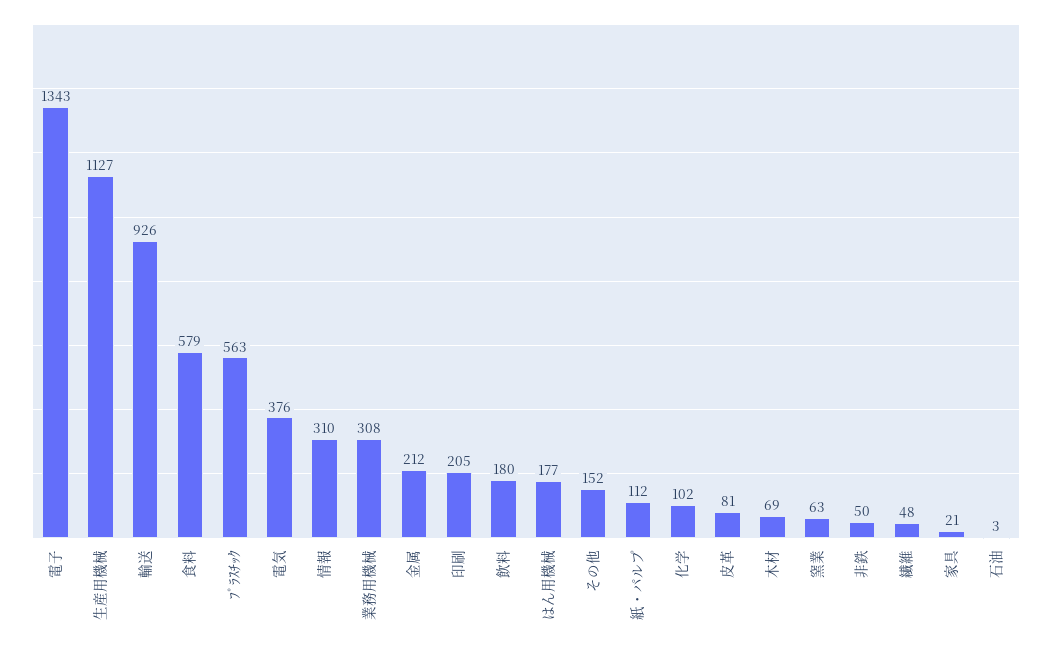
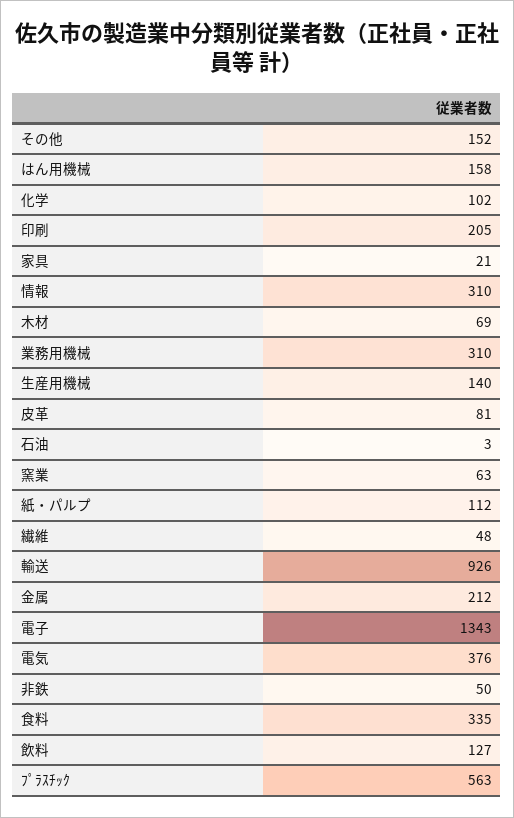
  {
    "電子": 1343,
-   "生産用機械": 1127,
+   "生産用機械": 140,
    "輸送": 926,
-   "食料": 579,
+   "食料": 335,
    "ﾌﾟﾗｽﾁｯｸ": 563,
    "電気": 376,
    "情報": 310,
-   "業務用機械": 308,
+   "業務用機械": 310,
    "金属": 212,
    "印刷": 205,
-   "飲料": 180,
+   "飲料": 127,
-   "はん用機械": 177,
+   "はん用機械": 158,
    "その他": 152,
    "紙・パルプ": 112,
    "化学": 102,
    "皮革": 81,
    "木材": 69,
    "窯業": 63,
    "非鉄": 50,
    "繊維": 48,
    "家具": 21,
    "石油": 3
  }

